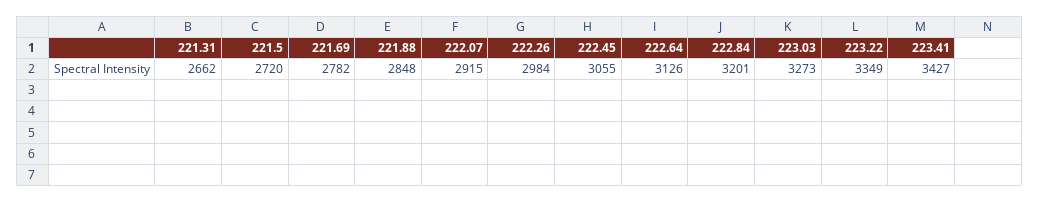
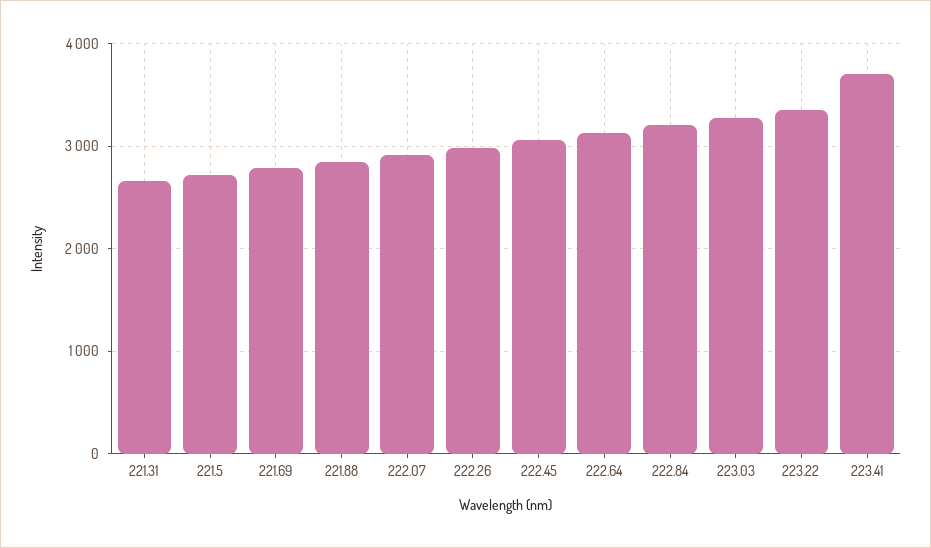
  {
    "221.31": 2662,
    "221.5": 2720,
    "221.69": 2782,
    "221.88": 2848,
    "222.07": 2915,
    "222.26": 2984,
    "222.45": 3055,
    "222.64": 3126,
    "222.84": 3201,
    "223.03": 3273,
    "223.22": 3349,
-   "223.41": 3427
+   "223.41": 3700
  }

